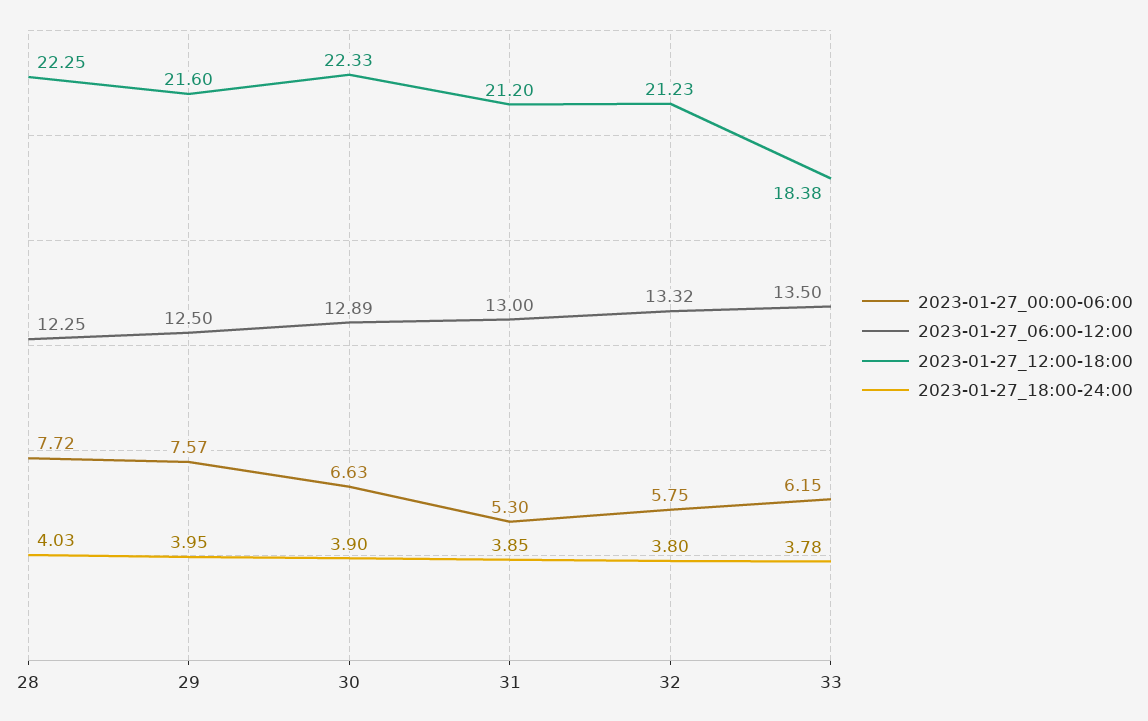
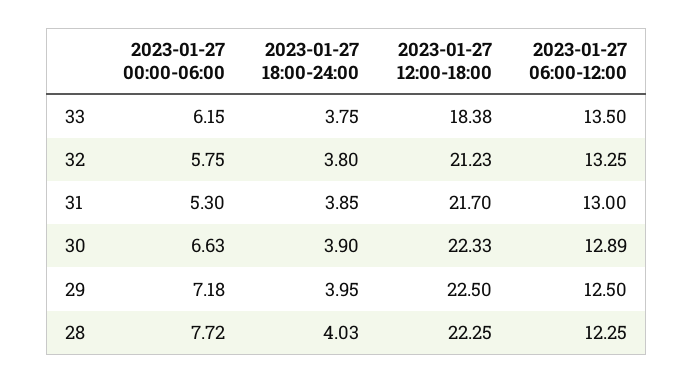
  {
    "2023-01-27_00:00-06:00": {
      "28": 7.72,
-     "29": 7.57,
+     "29": 7.18,
      "30": 6.63,
      "31": 5.3,
      "32": 5.75,
      "33": 6.15
    },
    "2023-01-27_06:00-12:00": {
      "28": 12.25,
      "29": 12.5,
      "30": 12.89,
      "31": 13,
-     "32": 13.32,
+     "32": 13.25,
      "33": 13.5
    },
    "2023-01-27_12:00-18:00": {
      "28": 22.25,
-     "29": 21.6,
+     "29": 22.5,
      "30": 22.33,
-     "31": 21.2,
+     "31": 21.7,
      "32": 21.23,
      "33": 18.38
    },
    "2023-01-27_18:00-24:00": {
      "28": 4.03,
      "29": 3.95,
      "30": 3.9,
      "31": 3.85,
      "32": 3.8,
-     "33": 3.78
+     "33": 3.75
    }
  }

